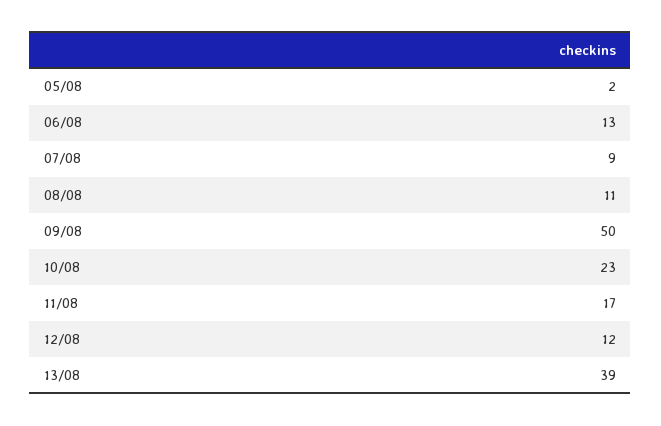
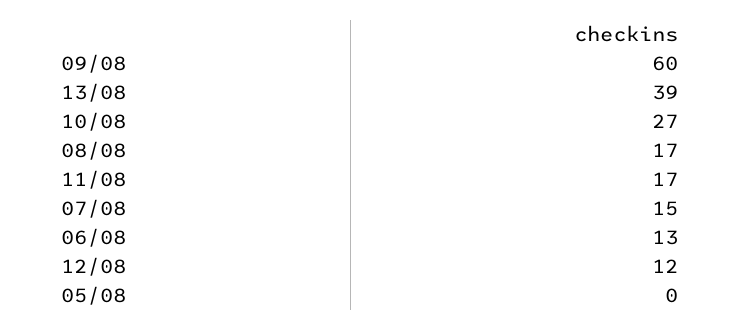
  {
-   "05/08": 2,
+   "05/08": 0,
    "06/08": 13,
-   "07/08": 9,
+   "07/08": 15,
-   "08/08": 11,
+   "08/08": 17,
-   "09/08": 50,
+   "09/08": 60,
-   "10/08": 23,
+   "10/08": 27,
    "11/08": 17,
    "12/08": 12,
    "13/08": 39
  }

